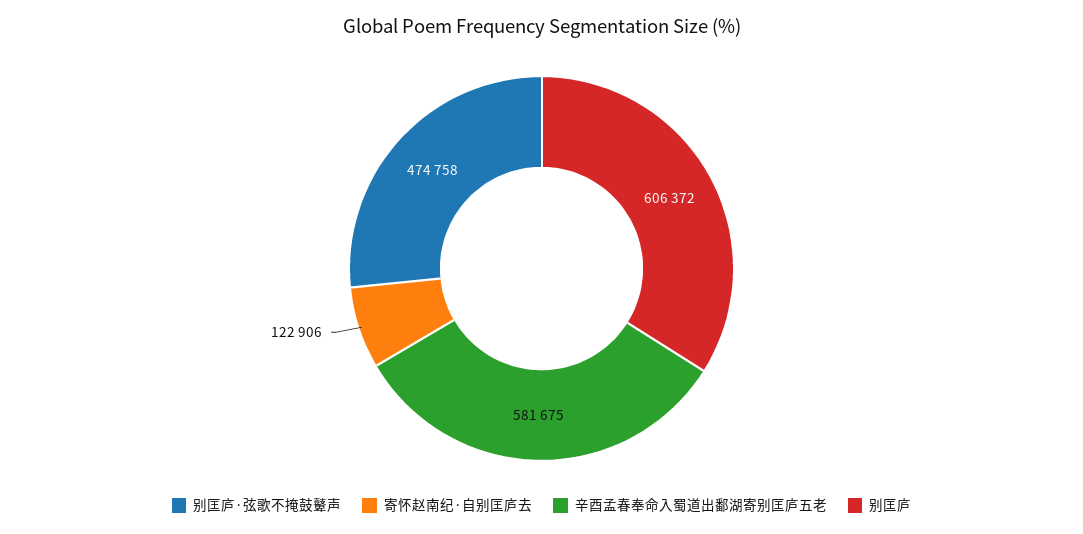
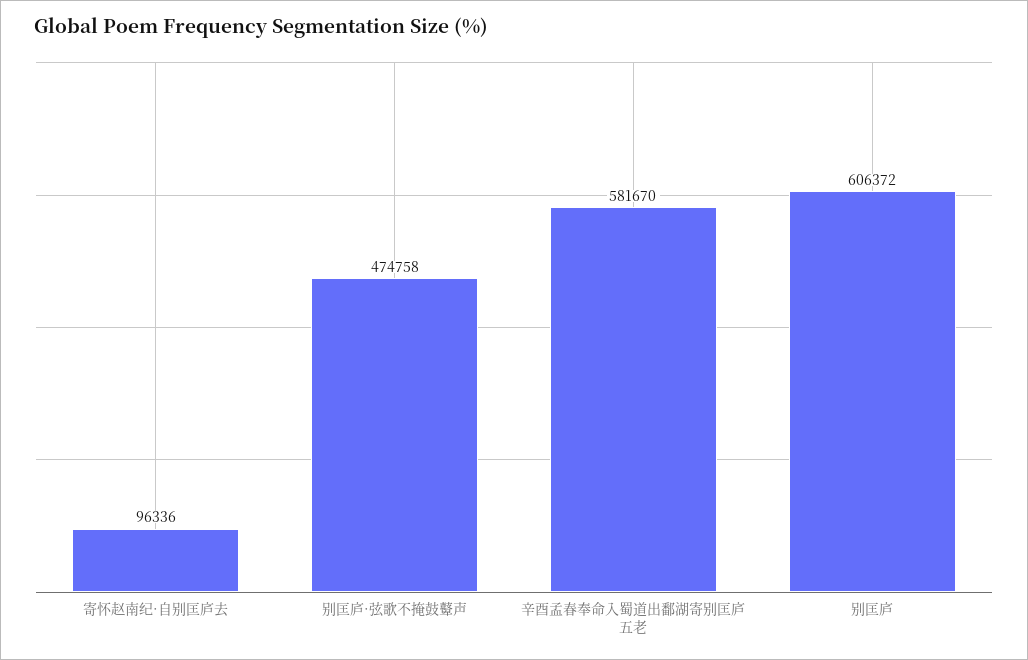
  {
    "别匡庐·弦歌不掩鼓鼙声": 474758,
-   "寄怀赵南纪·自别匡庐去": 122906,
+   "寄怀赵南纪·自别匡庐去": 96336,
-   "辛酉孟春奉命入蜀道出鄱湖寄别匡庐五老": 581675,
+   "辛酉孟春奉命入蜀道出鄱湖寄别匡庐五老": 581670,
    "别匡庐": 606372
  }

